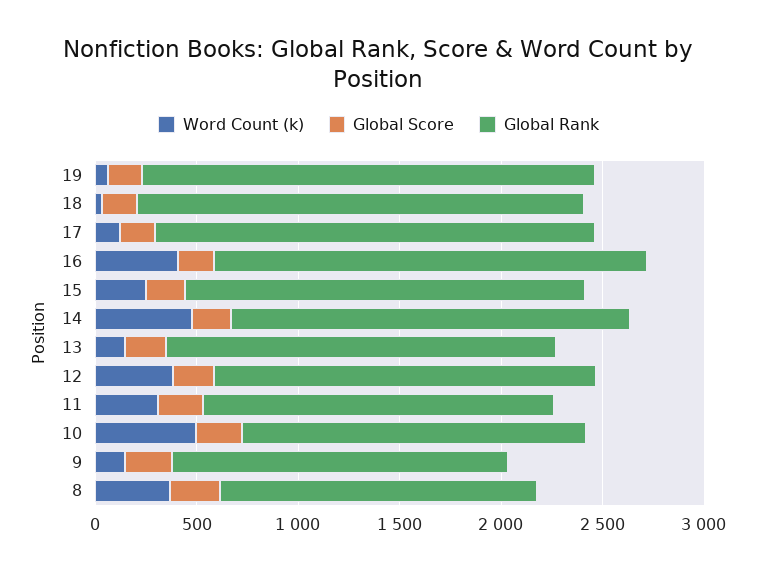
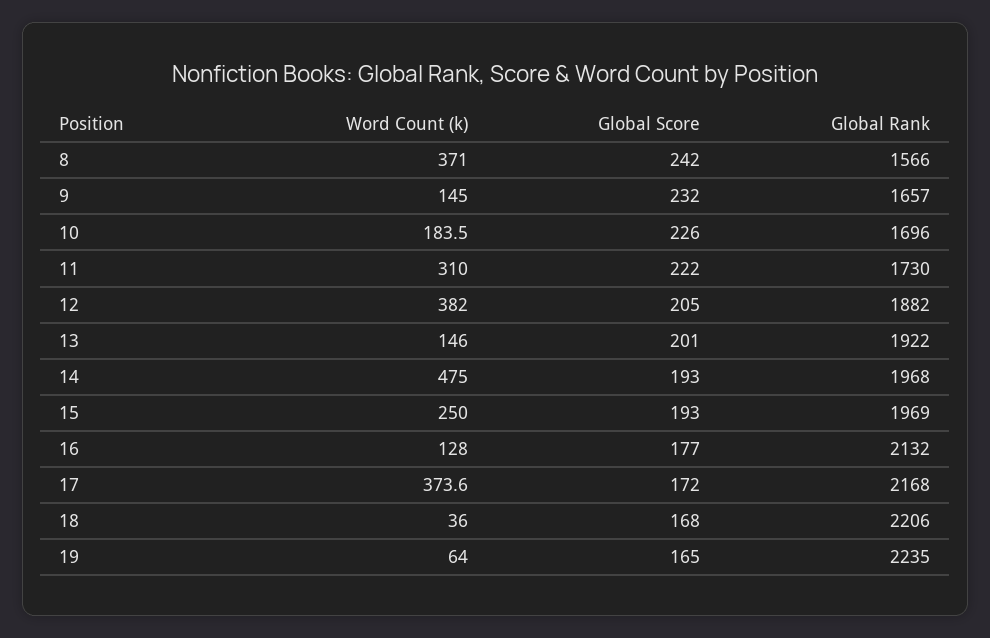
  {
    "Word Count (k)": {
      "19": 64,
      "18": 36,
-     "17": 100,
+     "17": 373.6,
-     "16": 400,
+     "16": 128,
      "15": 250,
      "14": 475,
      "13": 146,
      "12": 382,
      "11": 310,
-     "10": 500,
+     "10": 183.5,
      "9": 145,
      "8": 371
    },
    "Global Score": {
      "19": 165,
      "18": 168,
      "17": 172,
      "16": 177,
      "15": 193,
      "14": 193,
      "13": 201,
      "12": 205,
      "11": 222,
      "10": 226,
      "9": 232,
      "8": 242
    },
    "Global Rank": {
      "19": 2235,
      "18": 2206,
      "17": 2168,
      "16": 2132,
      "15": 1969,
      "14": 1968,
      "13": 1922,
      "12": 1882,
      "11": 1730,
      "10": 1696,
      "9": 1657,
      "8": 1566
    }
  }

